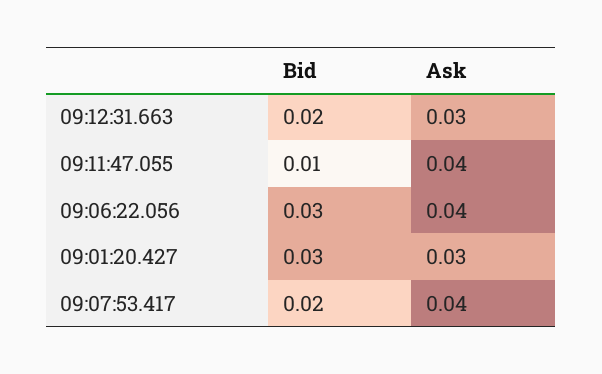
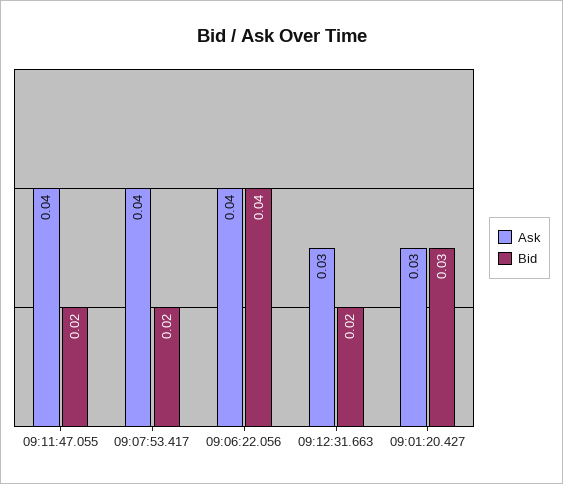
  {
    "Bid": {
      "09:12:31.663": 0.02,
-     "09:11:47.055": 0.01,
+     "09:11:47.055": 0.02,
-     "09:06:22.056": 0.03,
+     "09:06:22.056": 0.04,
      "09:01:20.427": 0.03,
      "09:07:53.417": 0.02
    },
    "Ask": {
      "09:12:31.663": 0.03,
      "09:11:47.055": 0.04,
      "09:06:22.056": 0.04,
      "09:01:20.427": 0.03,
      "09:07:53.417": 0.04
    }
  }

